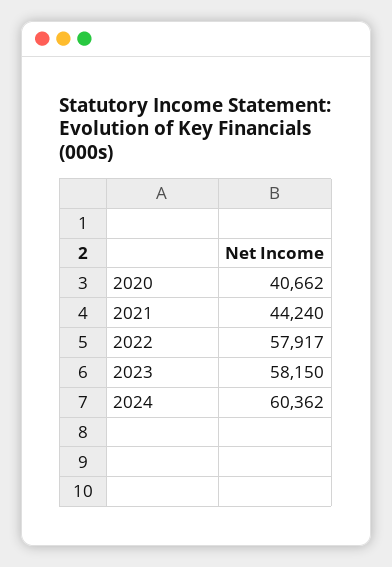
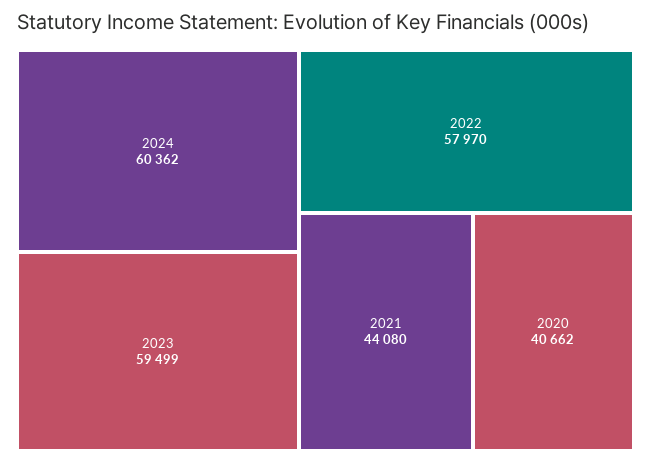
  {
    "2020": 40662,
-   "2021": 44240,
+   "2021": 44080,
-   "2022": 57917,
+   "2022": 57970,
-   "2023": 58150,
+   "2023": 59499,
    "2024": 60362
  }

